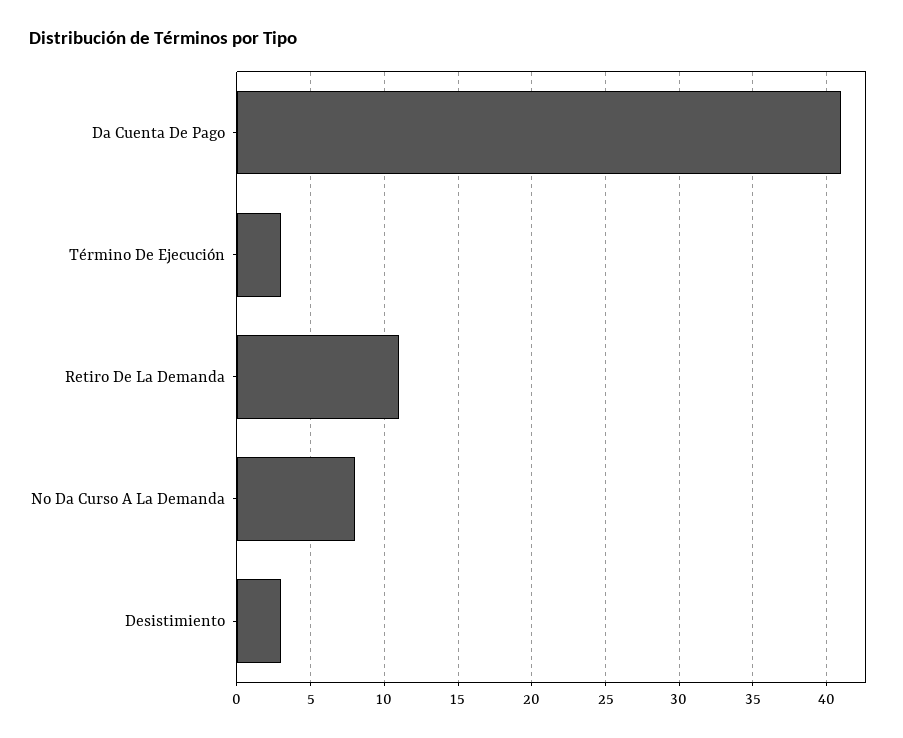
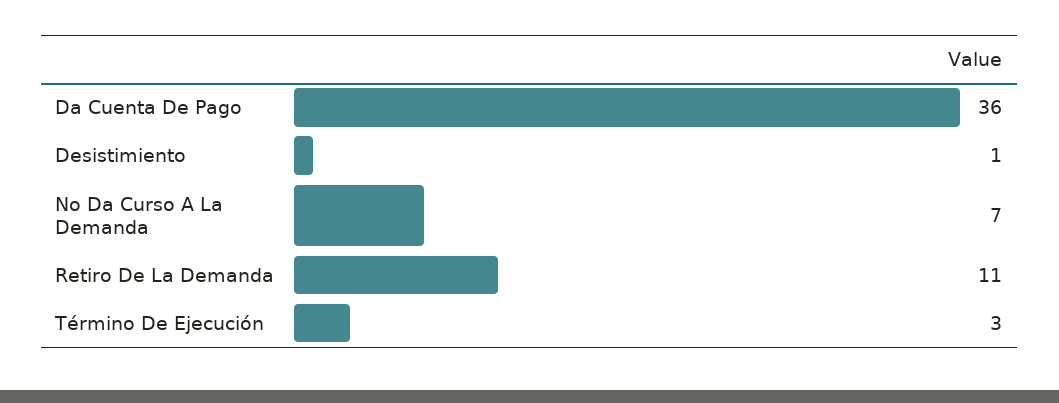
  {
-   "Da Cuenta De Pago": 41,
+   "Da Cuenta De Pago": 36,
    "Término De Ejecución": 3,
    "Retiro De La Demanda": 11,
-   "No Da Curso A La Demanda": 8,
+   "No Da Curso A La Demanda": 7,
-   "Desistimiento": 3
+   "Desistimiento": 1
  }

